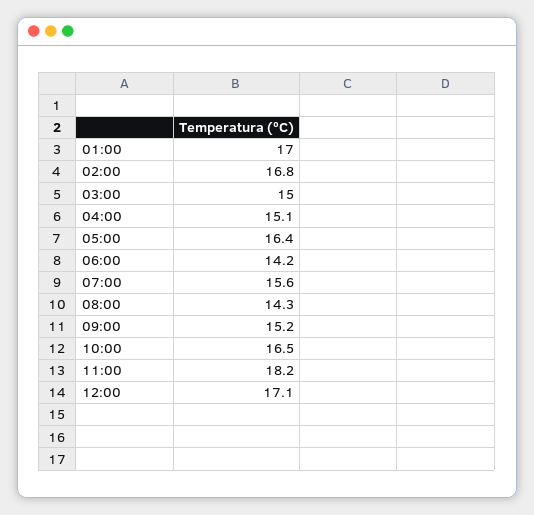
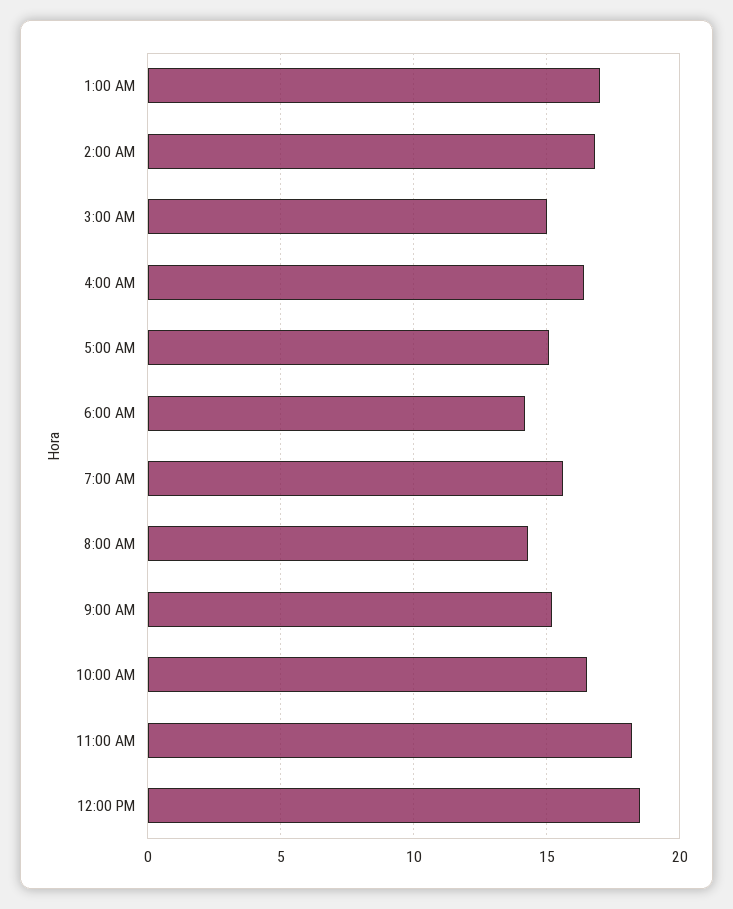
  {
    "01:00": 17,
    "02:00": 16.8,
    "03:00": 15,
-   "04:00": 15.1,
+   "04:00": 16.5,
-   "05:00": 16.4,
+   "05:00": 15,
    "06:00": 14.2,
    "07:00": 15.6,
    "08:00": 14.3,
    "09:00": 15.2,
    "10:00": 16.5,
    "11:00": 18.2,
-   "12:00": 17.1
+   "12:00": 18.5
  }

